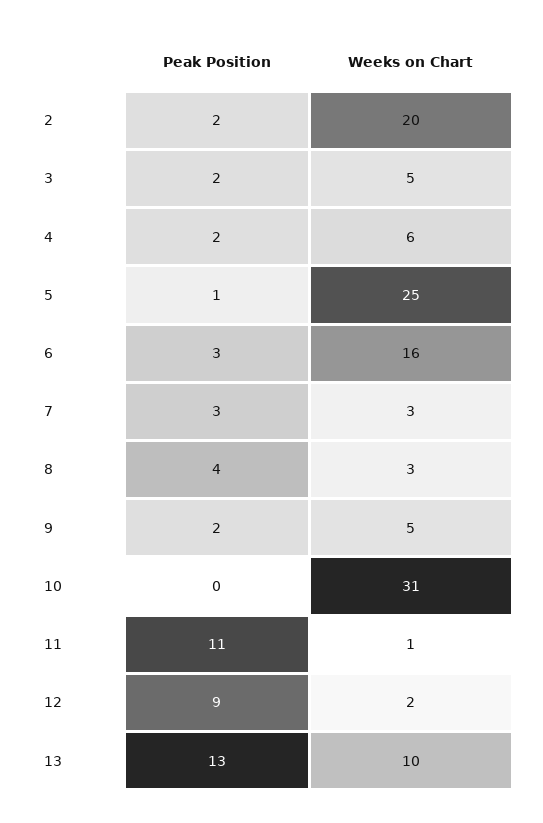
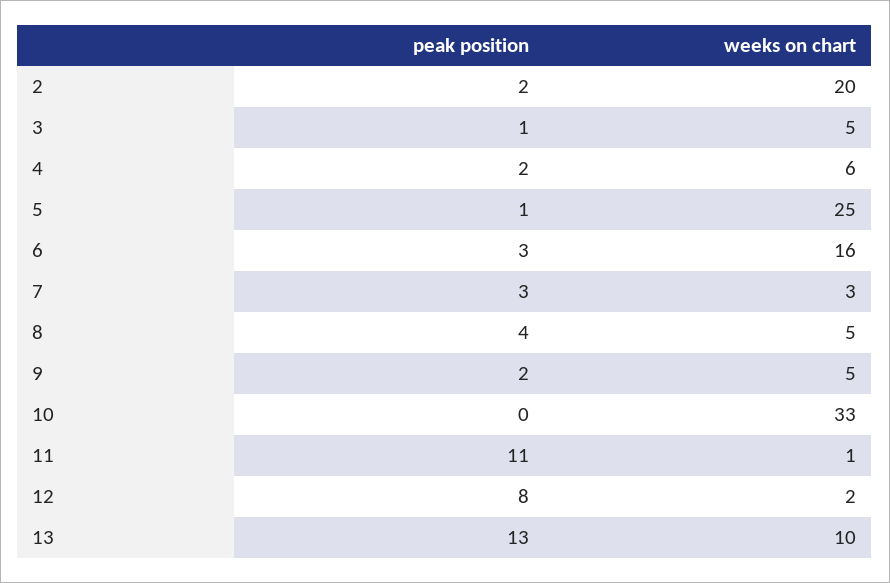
  {
    "Peak Position": {
      "2": 2,
-     "3": 2,
+     "3": 1,
      "4": 2,
      "5": 1,
      "6": 3,
      "7": 3,
      "8": 4,
      "9": 2,
      "10": 0,
      "11": 11,
-     "12": 9,
+     "12": 8,
      "13": 13
    },
    "Weeks on Chart": {
      "2": 20,
      "3": 5,
      "4": 6,
      "5": 25,
      "6": 16,
      "7": 3,
-     "8": 3,
+     "8": 5,
      "9": 5,
-     "10": 31,
+     "10": 33,
      "11": 1,
      "12": 2,
      "13": 10
    }
  }

